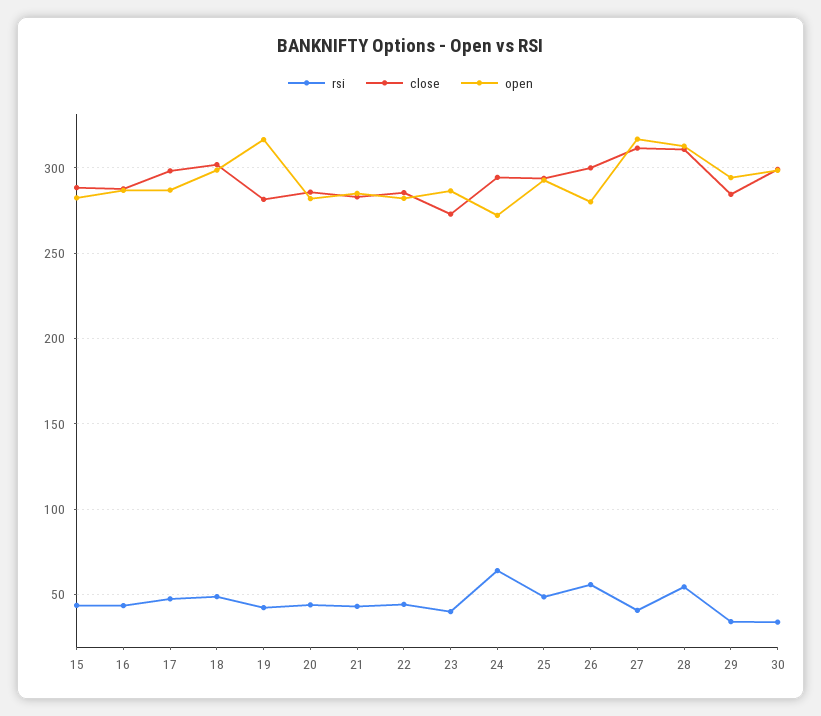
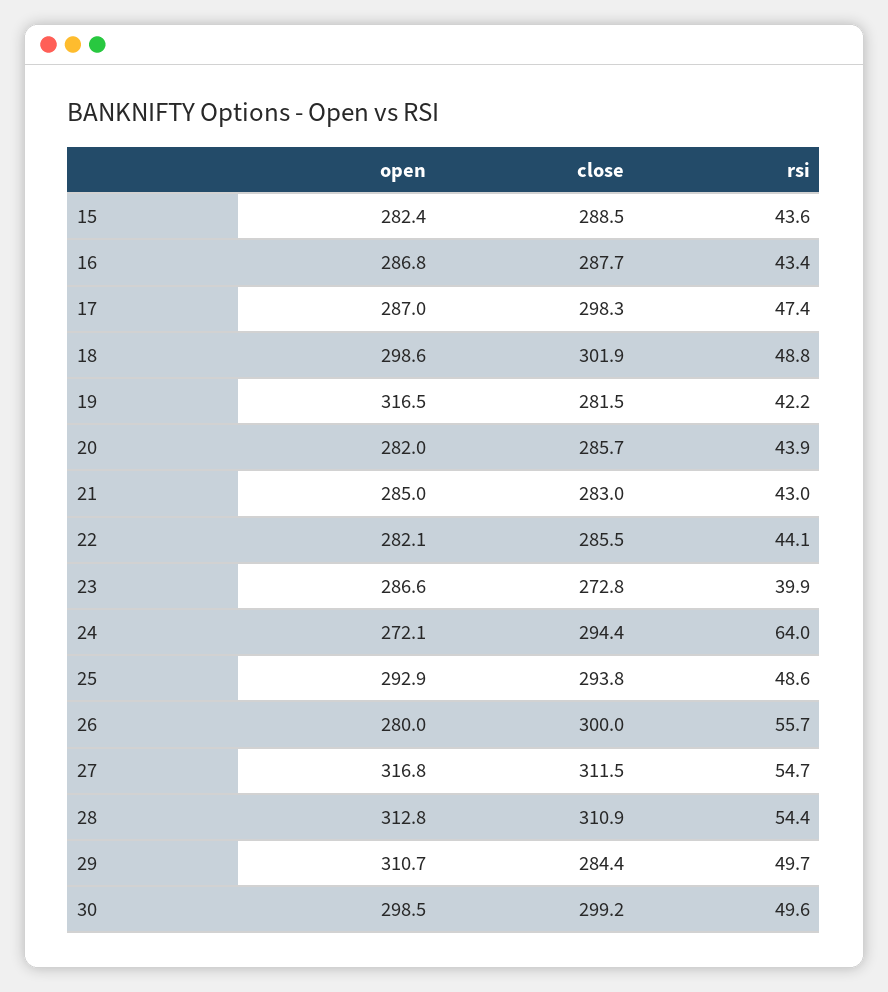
  {
    "rsi": {
      "15": 43.6,
      "16": 43.4,
      "17": 47.4,
      "18": 48.8,
      "19": 42.2,
      "20": 43.9,
      "21": 43,
      "22": 44.1,
      "23": 39.9,
      "24": 64,
      "25": 48.6,
      "26": 55.7,
-     "27": 40,
+     "27": 54.7,
      "28": 54.4,
-     "29": 35,
+     "29": 49.7,
-     "30": 35
+     "30": 49.6
    },
    "close": {
      "15": 288.5,
      "16": 287.7,
      "17": 298.3,
      "18": 301.9,
      "19": 281.5,
      "20": 285.7,
      "21": 283,
      "22": 285.5,
      "23": 272.8,
      "24": 294.4,
      "25": 293.8,
      "26": 300,
      "27": 311.5,
      "28": 310.9,
      "29": 284.4,
      "30": 299.2
    },
    "open": {
      "15": 282.4,
      "16": 286.8,
      "17": 287,
      "18": 298.6,
      "19": 316.5,
      "20": 282,
      "21": 285,
      "22": 282.1,
      "23": 286.6,
      "24": 272.1,
      "25": 292.9,
      "26": 280,
      "27": 316.8,
      "28": 312.8,
-     "29": 295,
+     "29": 310.7,
      "30": 298.5
    }
  }

